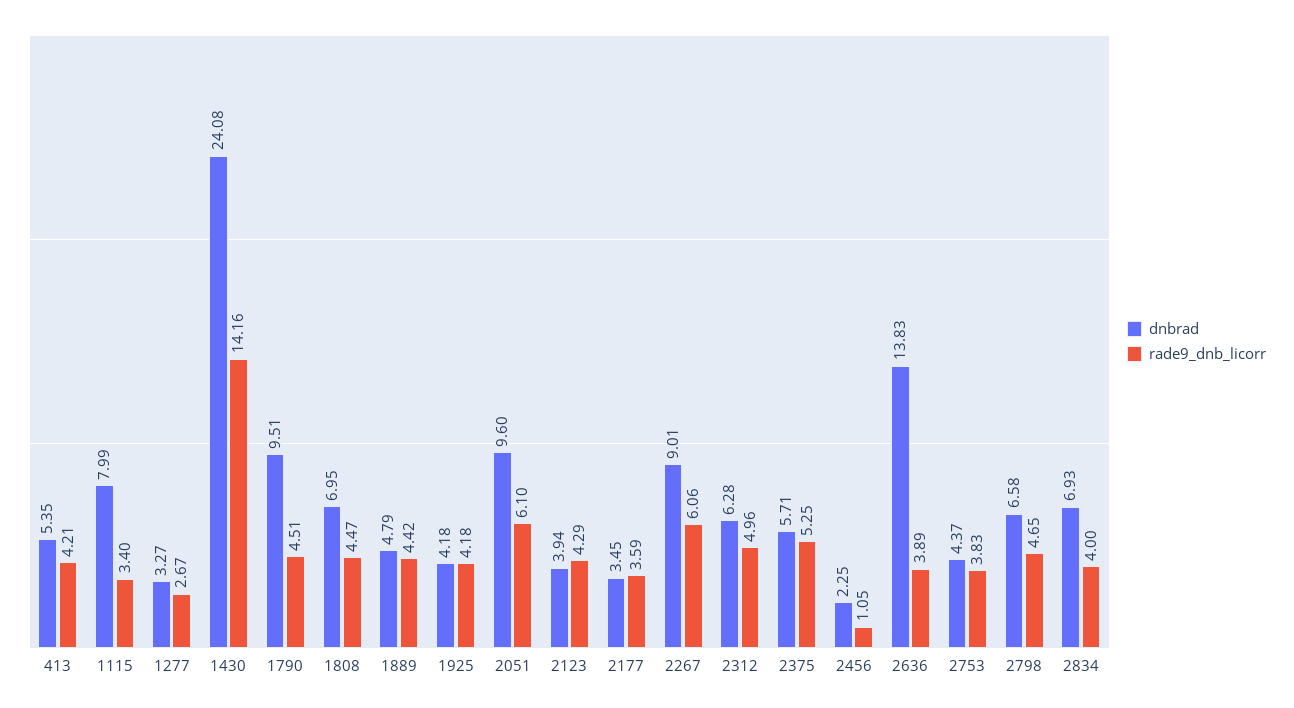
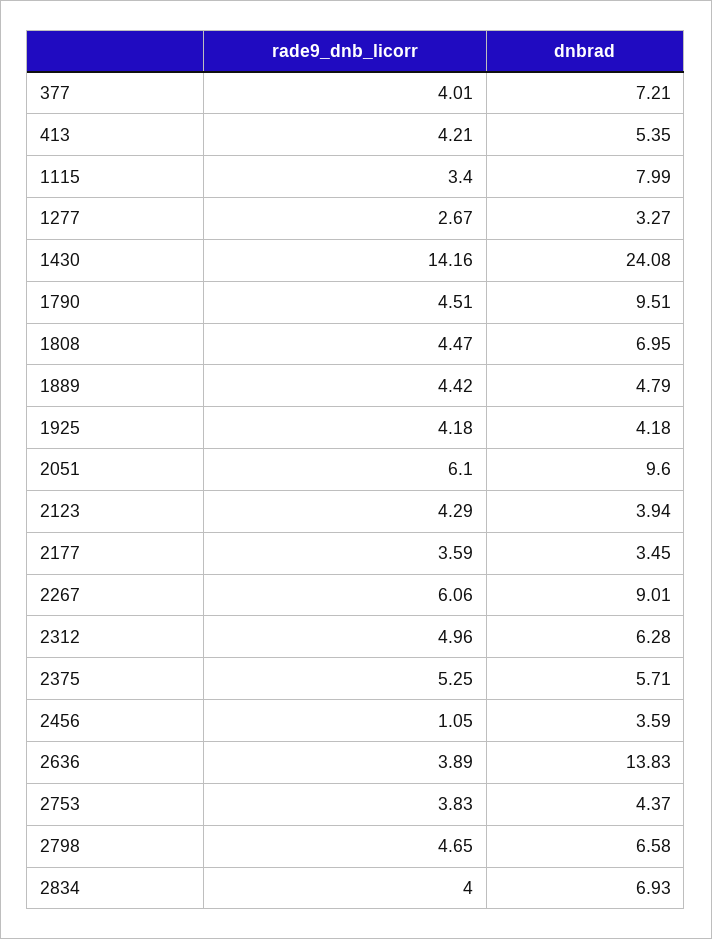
  {
    "dnbrad": {
      "413": 5.35,
      "1115": 7.99,
      "1277": 3.27,
      "1430": 24.08,
      "1790": 9.51,
      "1808": 6.95,
      "1889": 4.79,
      "1925": 4.18,
      "2051": 9.6,
      "2123": 3.94,
      "2177": 3.45,
      "2267": 9.01,
      "2312": 6.28,
      "2375": 5.71,
-     "2456": 2.25,
+     "2456": 3.59,
      "2636": 13.83,
      "2753": 4.37,
      "2798": 6.58,
-     "2834": 6.93
+     "2834": 6.93,
+     "377": 7.21
    },
    "rade9_dnb_licorr": {
      "413": 4.21,
      "1115": 3.4,
      "1277": 2.67,
      "1430": 14.16,
      "1790": 4.51,
      "1808": 4.47,
      "1889": 4.42,
      "1925": 4.18,
      "2051": 6.1,
      "2123": 4.29,
      "2177": 3.59,
      "2267": 6.06,
      "2312": 4.96,
      "2375": 5.25,
      "2456": 1.05,
      "2636": 3.89,
      "2753": 3.83,
      "2798": 4.65,
-     "2834": 4
+     "2834": 4,
+     "377": 4.01
    }
  }

